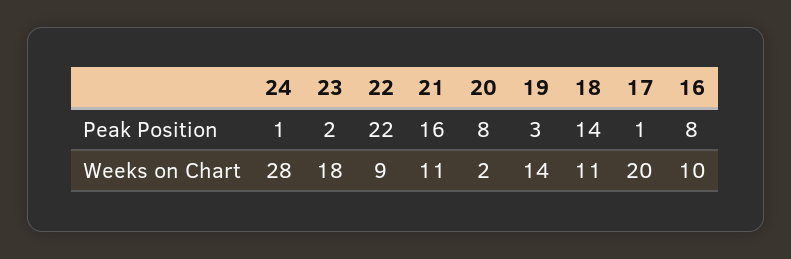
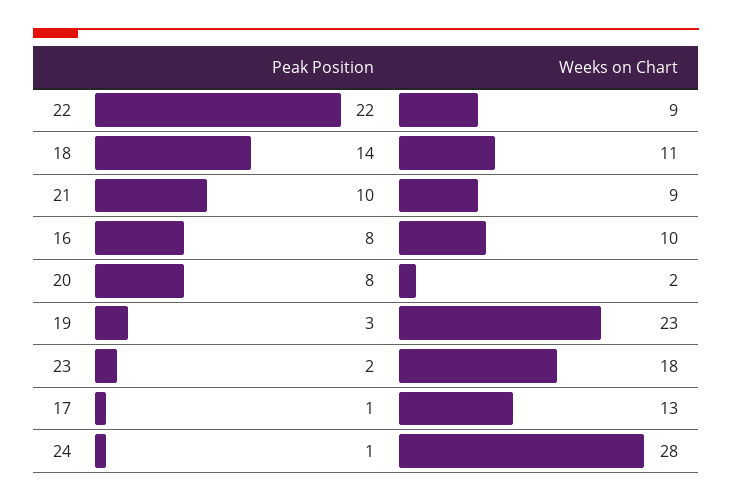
  {
    "24": {
      "Peak Position": 1,
      "Weeks on Chart": 28
    },
    "23": {
      "Peak Position": 2,
      "Weeks on Chart": 18
    },
    "22": {
      "Peak Position": 22,
      "Weeks on Chart": 9
    },
    "21": {
-     "Peak Position": 16,
+     "Peak Position": 10,
-     "Weeks on Chart": 11
+     "Weeks on Chart": 9
    },
    "20": {
      "Peak Position": 8,
      "Weeks on Chart": 2
    },
    "19": {
      "Peak Position": 3,
-     "Weeks on Chart": 14
+     "Weeks on Chart": 23
    },
    "18": {
      "Peak Position": 14,
      "Weeks on Chart": 11
    },
    "17": {
      "Peak Position": 1,
-     "Weeks on Chart": 20
+     "Weeks on Chart": 13
    },
    "16": {
      "Peak Position": 8,
      "Weeks on Chart": 10
    }
  }

